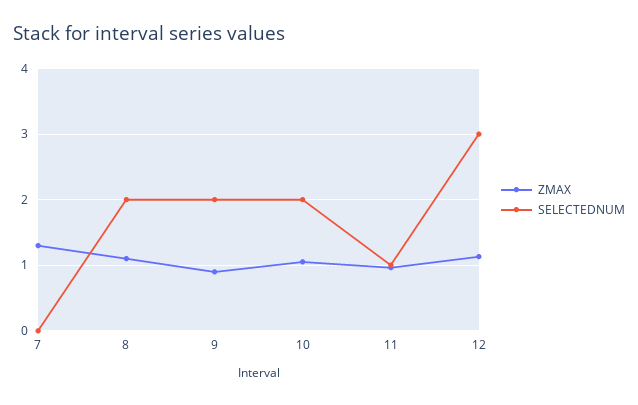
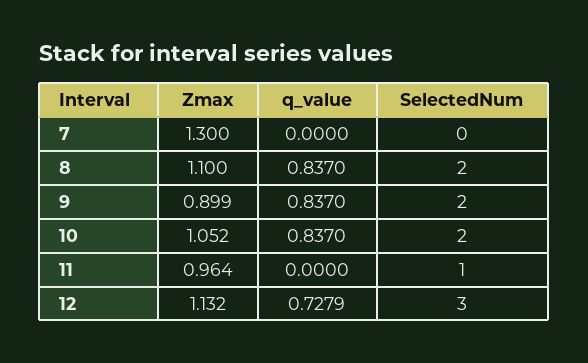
  {
    "ZMAX": {
      "7": 1.3,
      "8": 1.1,
      "9": 0.899,
      "10": 1.052,
      "11": 0.964,
      "12": 1.132
    },
    "SELECTEDNUM": {
      "7": 0,
      "8": 2,
      "9": 2,
      "10": 2,
      "11": 1,
      "12": 3
-   }
+   },
+   "q_value": {
+     "7": 0,
+     "8": 0.837,
+     "9": 0.837,
+     "10": 0.837,
+     "11": 0,
+     "12": 0.7279
+   }
  }

